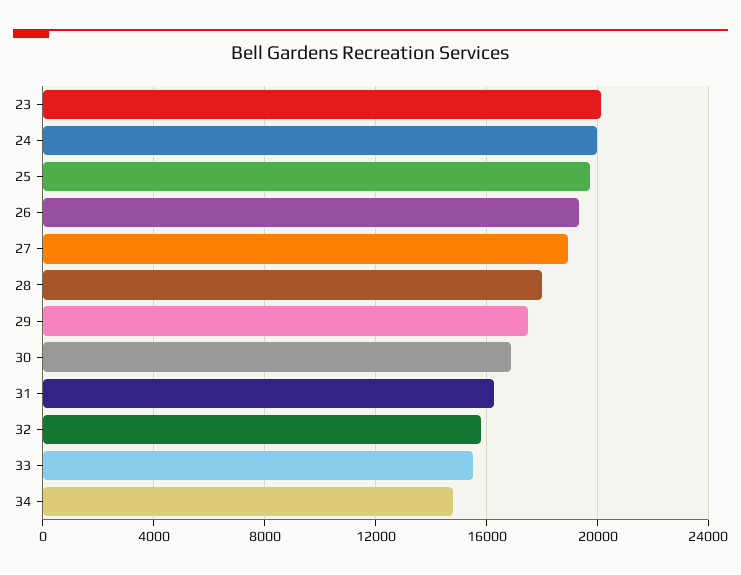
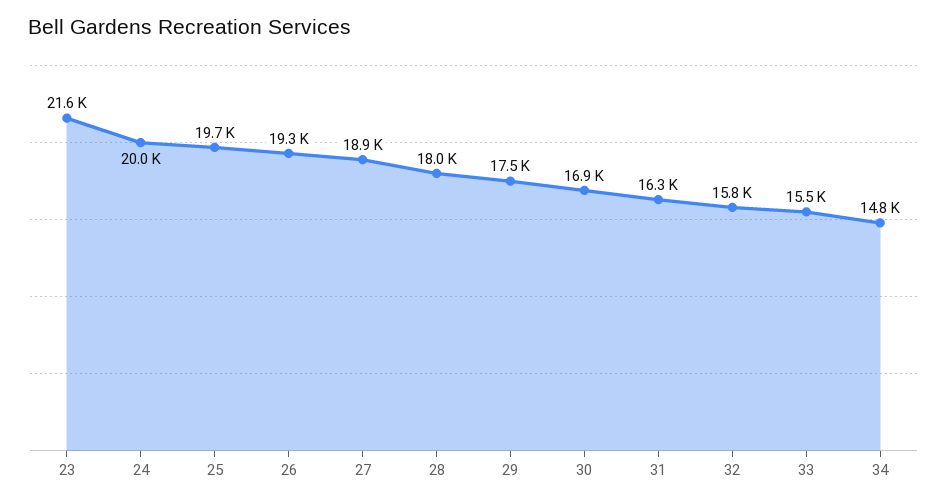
  {
-   "23": 20000,
+   "23": 21600,
    "24": 20000,
    "25": 19700,
    "26": 19300,
    "27": 18900,
    "28": 18000,
    "29": 17500,
    "30": 16900,
    "31": 16300,
    "32": 15800,
    "33": 15500,
    "34": 14800
  }

